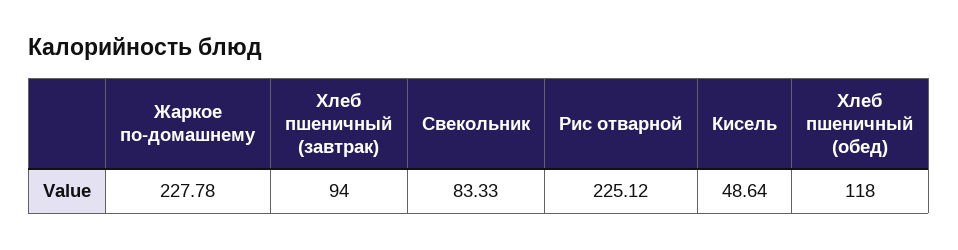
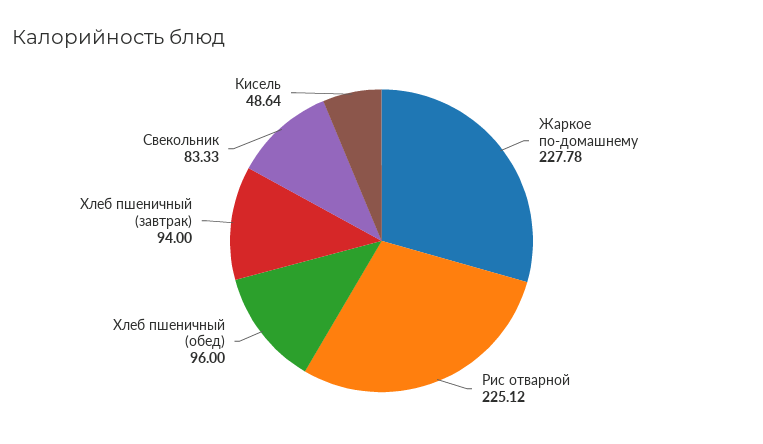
  {
    "Жаркое по-домашнему": 227.78,
    "Хлеб пшеничный (завтрак)": 94,
    "Свекольник": 83.33,
    "Рис отварной": 225.12,
    "Кисель": 48.64,
-   "Хлеб пшеничный (обед)": 118
+   "Хлеб пшеничный (обед)": 96
  }

